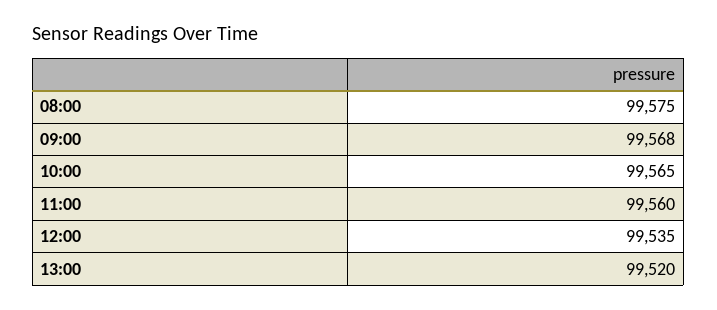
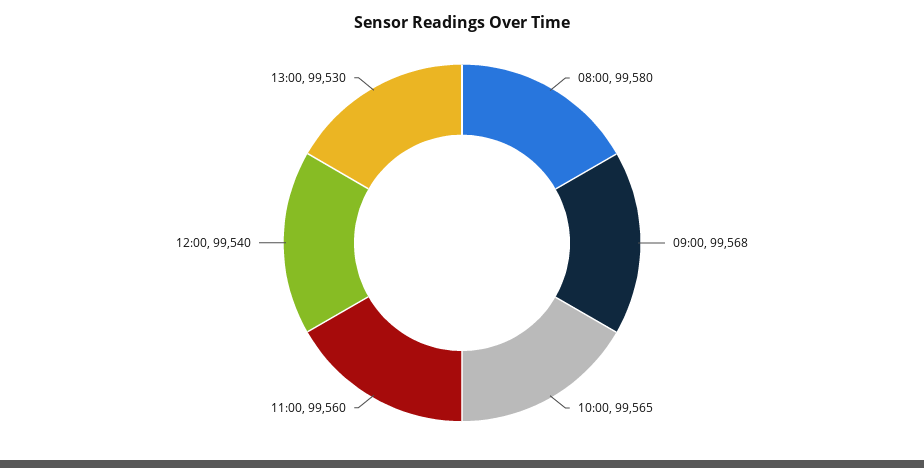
  {
-   "08:00": 99575,
+   "08:00": 99580,
    "09:00": 99568,
    "10:00": 99565,
    "11:00": 99560,
-   "12:00": 99535,
+   "12:00": 99540,
-   "13:00": 99520
+   "13:00": 99530
  }

